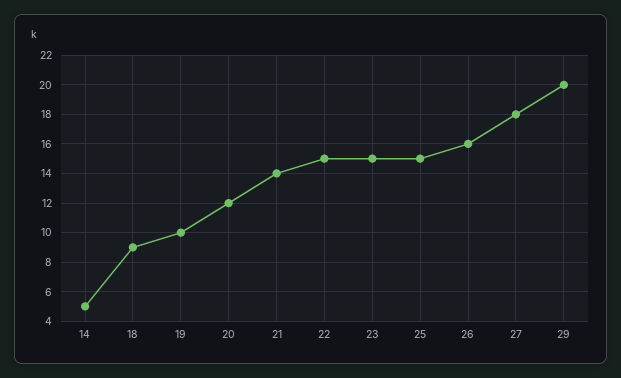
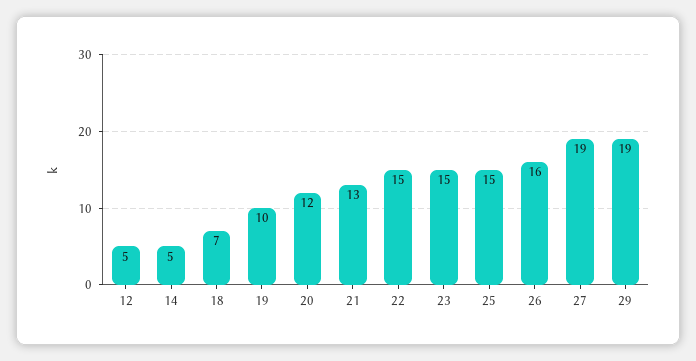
  {
    "14": 5,
-   "18": 9,
+   "18": 7,
    "19": 10,
    "20": 12,
-   "21": 14,
+   "21": 13,
    "22": 15,
    "23": 15,
    "25": 15,
    "26": 16,
-   "27": 18,
+   "27": 19,
-   "29": 20
+   "29": 19,
+   "12": 5
  }

